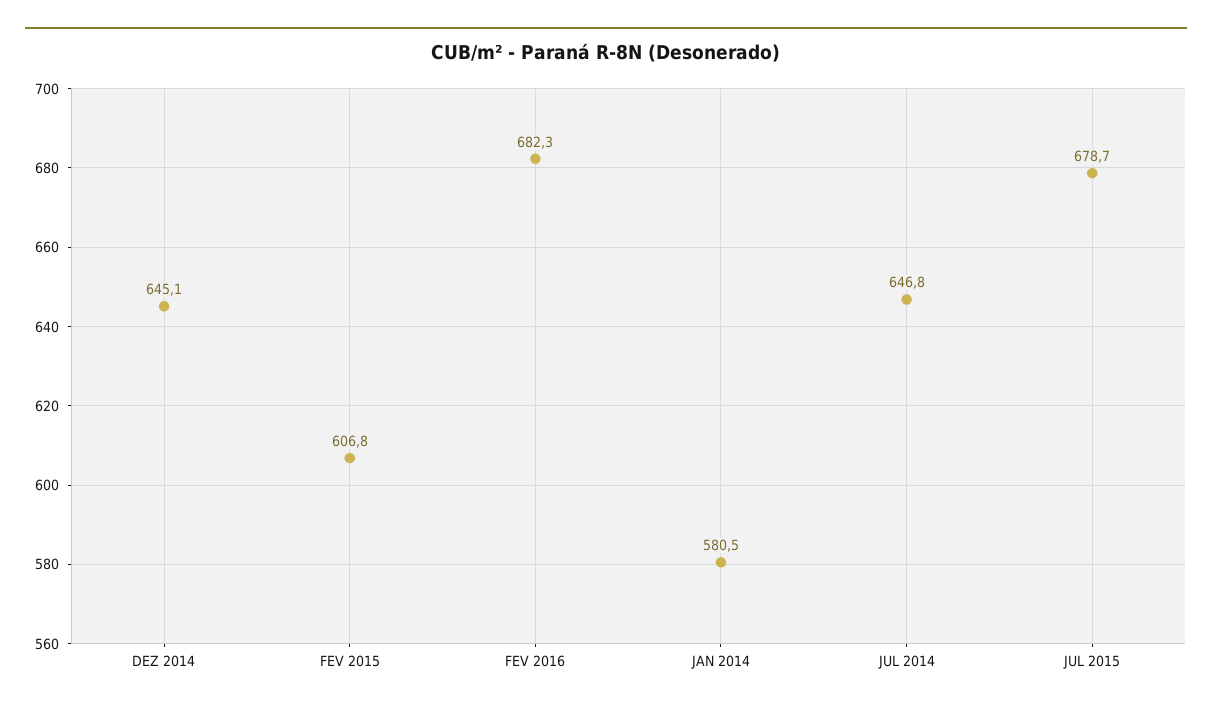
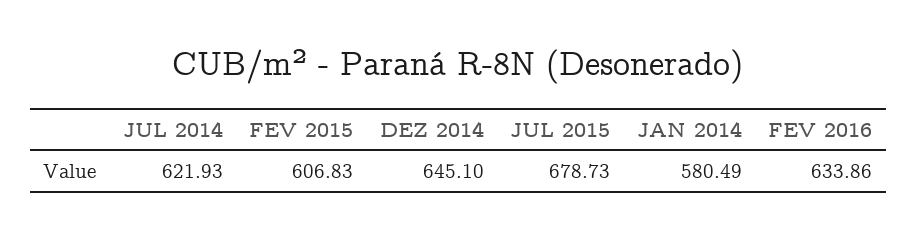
  {
    "DEZ 2014": 645.1,
    "FEV 2015": 606.83,
-   "FEV 2016": 682.3,
+   "FEV 2016": 633.86,
    "JAN 2014": 580.49,
-   "JUL 2014": 646.8,
+   "JUL 2014": 621.93,
    "JUL 2015": 678.73
  }

